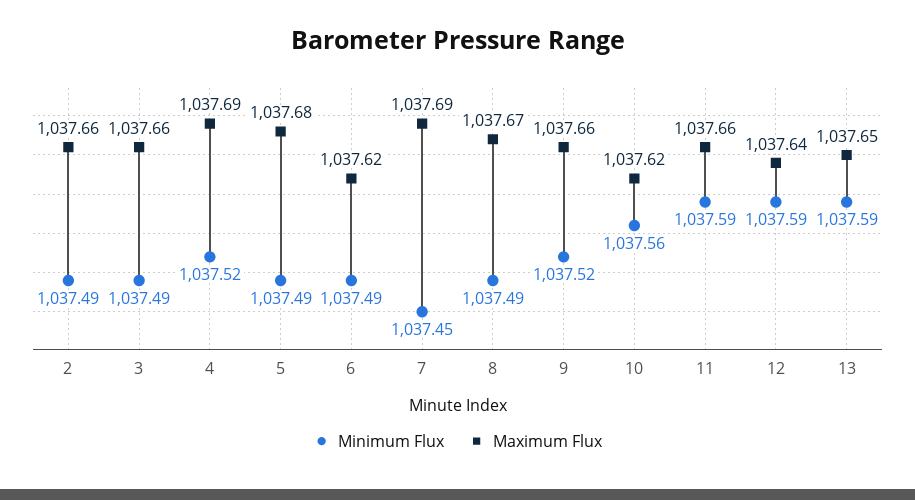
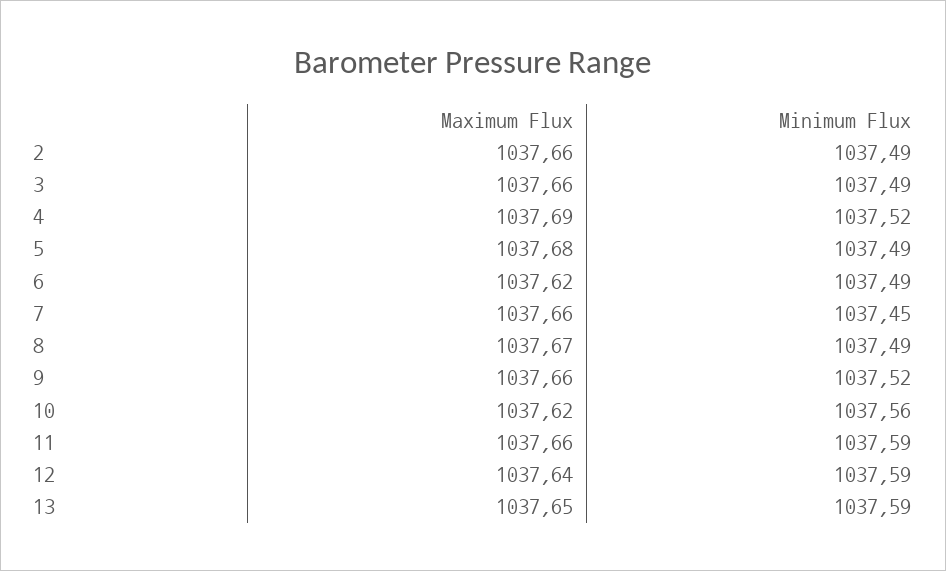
  {
    "Minimum Flux": {
      "2": 1037.49,
      "3": 1037.49,
      "4": 1037.52,
      "5": 1037.49,
      "6": 1037.49,
      "7": 1037.45,
      "8": 1037.49,
      "9": 1037.52,
      "10": 1037.56,
      "11": 1037.59,
      "12": 1037.59,
      "13": 1037.59
    },
    "Maximum Flux": {
      "2": 1037.66,
      "3": 1037.66,
      "4": 1037.69,
      "5": 1037.68,
      "6": 1037.62,
-     "7": 1037.69,
+     "7": 1037.66,
      "8": 1037.67,
      "9": 1037.66,
      "10": 1037.62,
      "11": 1037.66,
      "12": 1037.64,
      "13": 1037.65
    }
  }

